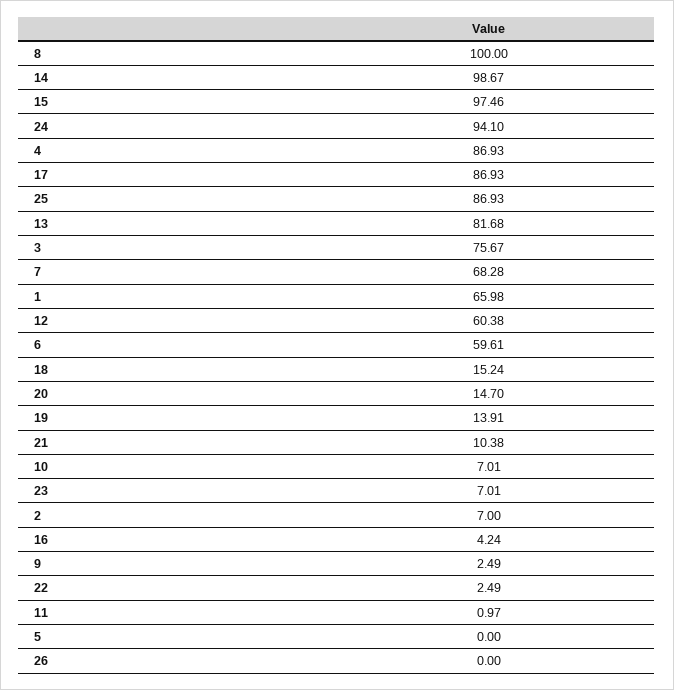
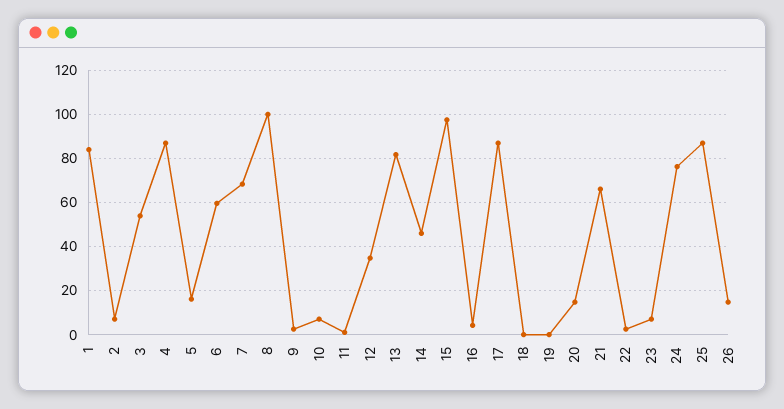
  {
    "8": 100,
-   "14": 98.67,
+   "14": 45,
    "15": 97.46,
-   "24": 94.1,
+   "24": 75,
    "4": 86.93,
    "17": 86.93,
    "25": 86.93,
    "13": 81.68,
-   "3": 75.67,
+   "3": 55,
    "7": 68.28,
-   "1": 65.98,
+   "1": 85,
-   "12": 60.38,
+   "12": 35,
    "6": 59.61,
-   "18": 15.24,
+   "18": 0,
    "20": 14.7,
-   "19": 13.91,
+   "19": 0,
-   "21": 10.38,
+   "21": 65,
    "10": 7.01,
    "23": 7.01,
    "2": 7,
    "16": 4.24,
    "9": 2.49,
    "22": 2.49,
    "11": 0.97,
-   "5": 0,
+   "5": 15,
-   "26": 0
+   "26": 15
  }

